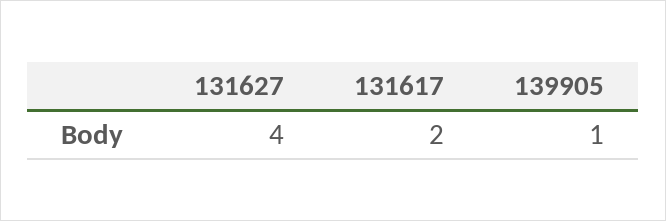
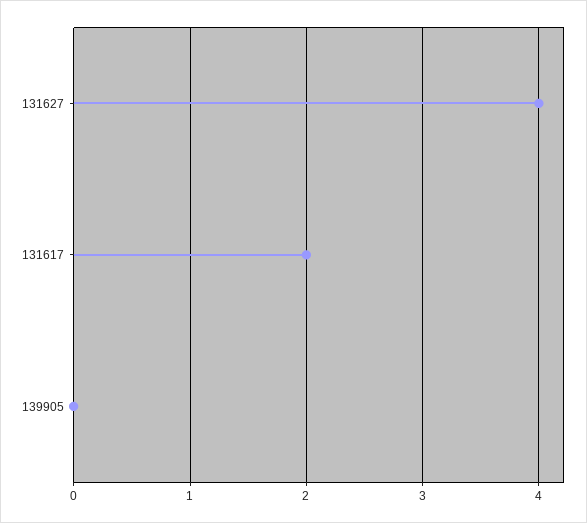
  {
    "131627": 4,
    "131617": 2,
-   "139905": 1
+   "139905": 0
  }

